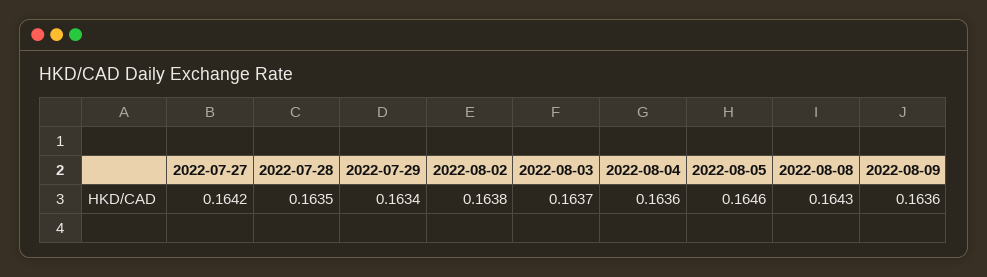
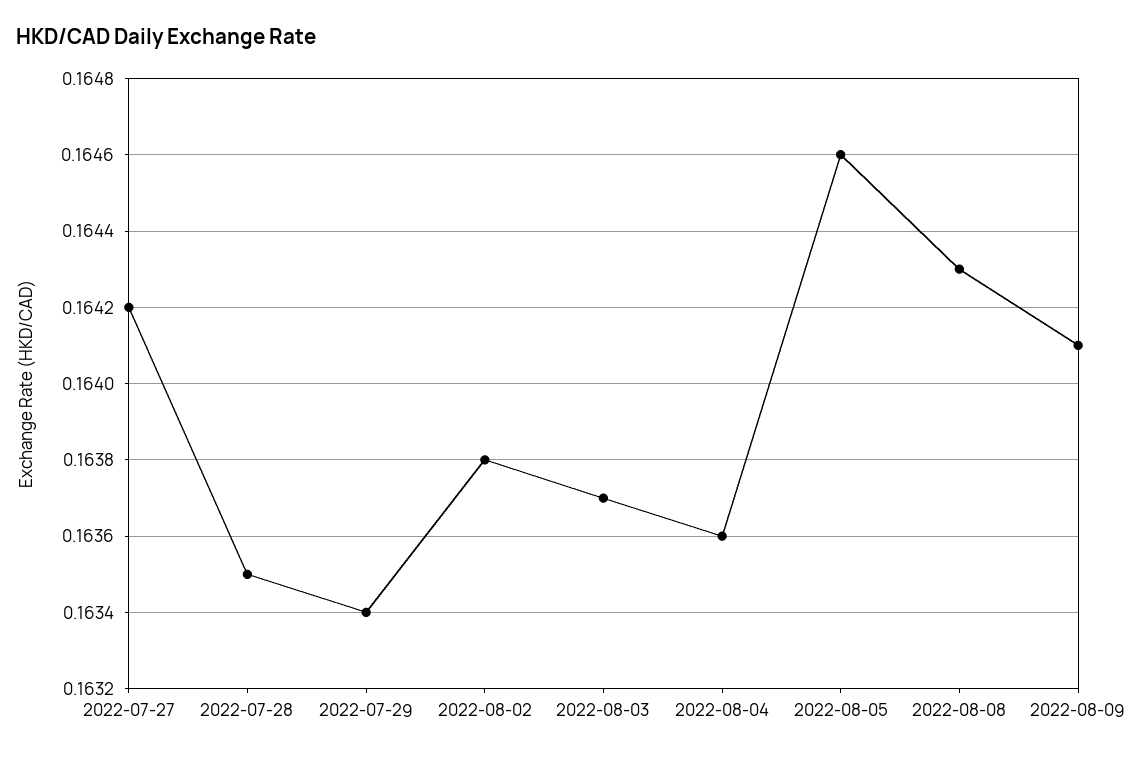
  {
    "2022-07-27": 0.1642,
    "2022-07-28": 0.1635,
    "2022-07-29": 0.1634,
    "2022-08-02": 0.1638,
    "2022-08-03": 0.1637,
    "2022-08-04": 0.1636,
    "2022-08-05": 0.1646,
    "2022-08-08": 0.1643,
-   "2022-08-09": 0.1636
+   "2022-08-09": 0.1641
  }

